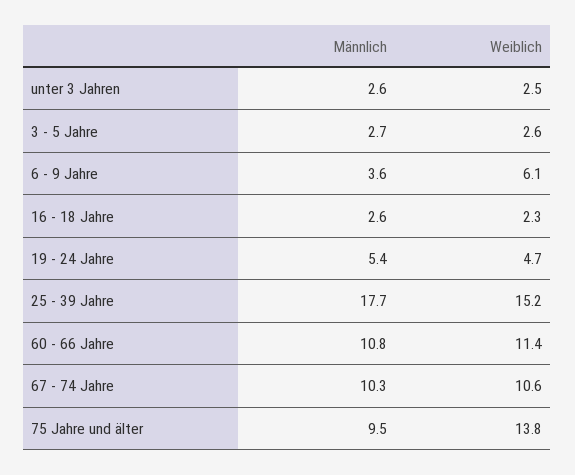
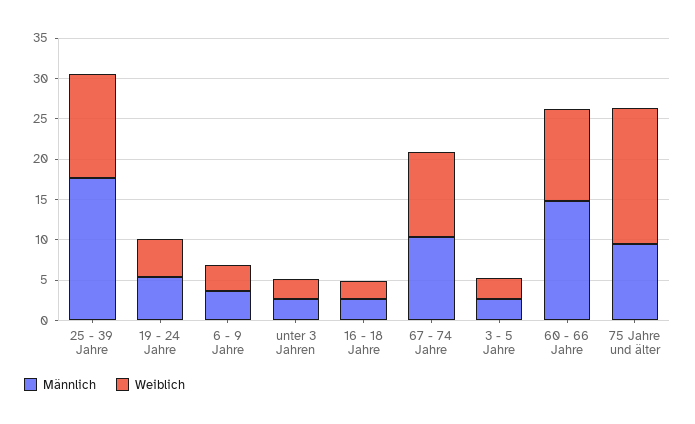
  {
    "Männlich": {
      "unter 3 Jahren": 2.6,
      "3 - 5 Jahre": 2.7,
      "6 - 9 Jahre": 3.6,
      "16 - 18 Jahre": 2.6,
      "19 - 24 Jahre": 5.4,
      "25 - 39 Jahre": 17.7,
-     "60 - 66 Jahre": 10.8,
+     "60 - 66 Jahre": 15,
      "67 - 74 Jahre": 10.3,
      "75 Jahre und älter": 9.5
    },
    "Weiblich": {
      "unter 3 Jahren": 2.5,
      "3 - 5 Jahre": 2.6,
-     "6 - 9 Jahre": 6.1,
+     "6 - 9 Jahre": 3,
      "16 - 18 Jahre": 2.3,
      "19 - 24 Jahre": 4.7,
-     "25 - 39 Jahre": 15.2,
+     "25 - 39 Jahre": 13,
      "60 - 66 Jahre": 11.4,
      "67 - 74 Jahre": 10.6,
-     "75 Jahre und älter": 13.8
+     "75 Jahre und älter": 17
    }
  }

